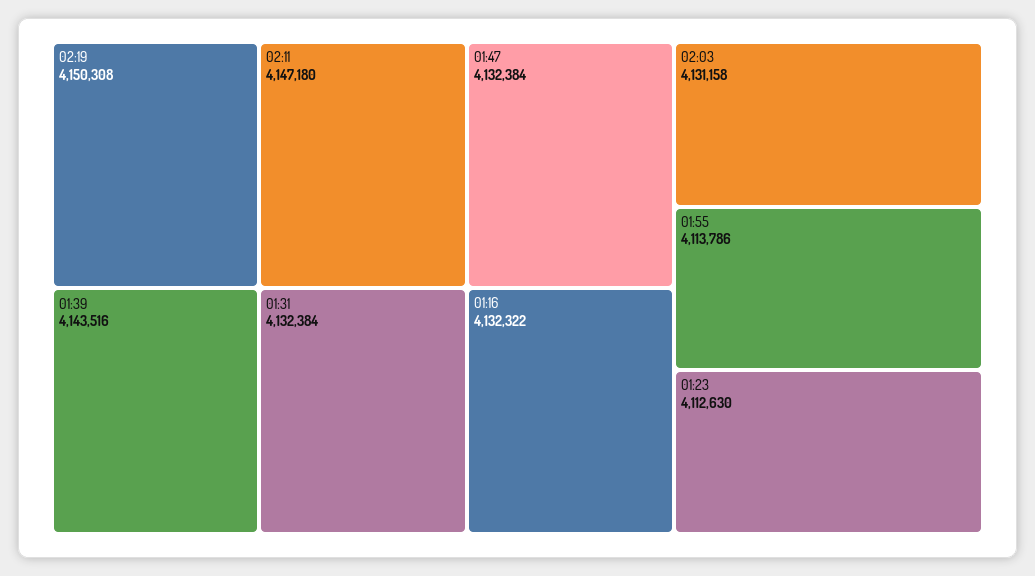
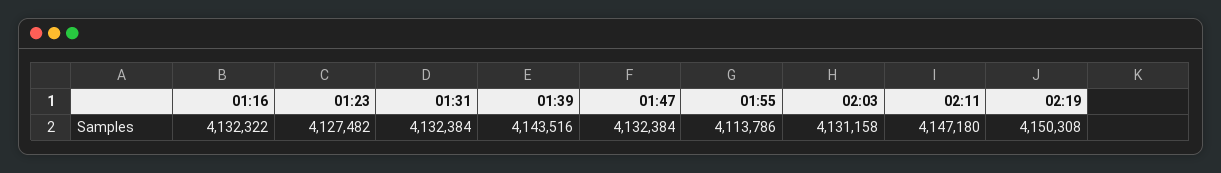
  {
    "02:19": 4150308,
    "02:11": 4147180,
    "01:39": 4143516,
    "01:31": 4132384,
    "01:47": 4132384,
    "01:16": 4132322,
    "02:03": 4131158,
    "01:55": 4113786,
-   "01:23": 4112630
+   "01:23": 4127482
  }

